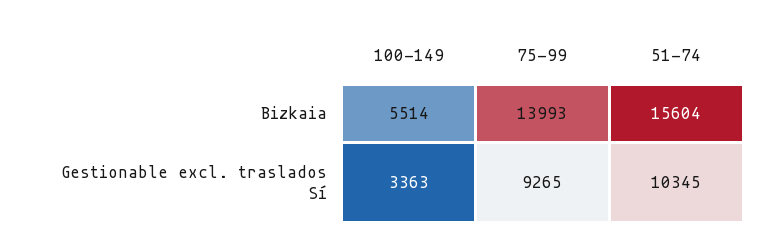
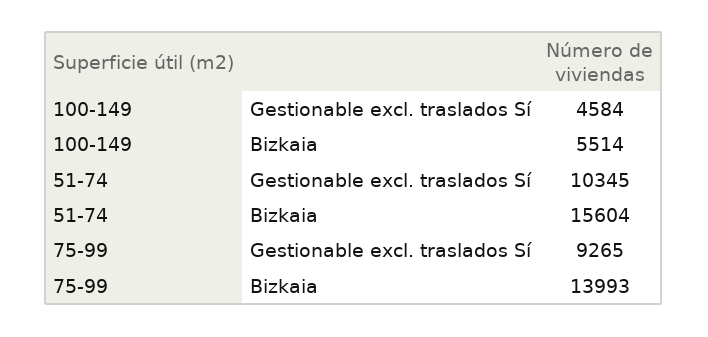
  {
    "100-149": {
      "Bizkaia": 5514,
-     "Gestionable excl. traslados Sí": 3363
+     "Gestionable excl. traslados Sí": 4584
    },
    "75-99": {
      "Bizkaia": 13993,
      "Gestionable excl. traslados Sí": 9265
    },
    "51-74": {
      "Bizkaia": 15604,
      "Gestionable excl. traslados Sí": 10345
    }
  }

